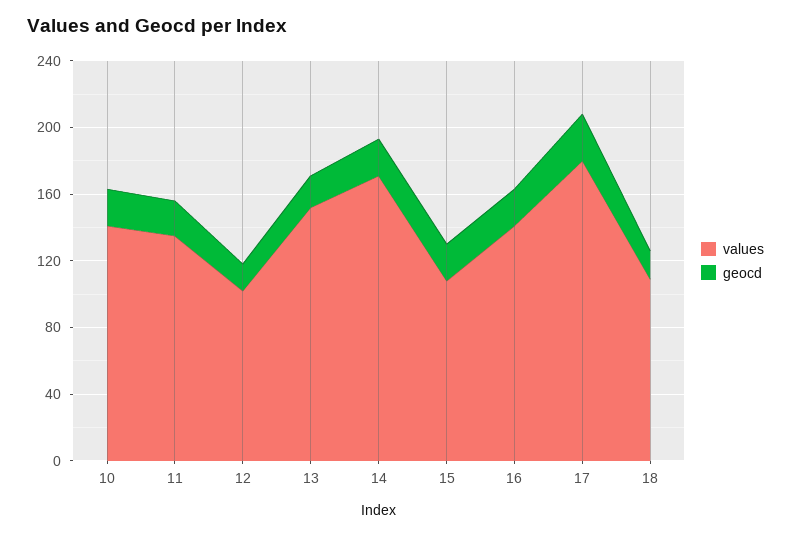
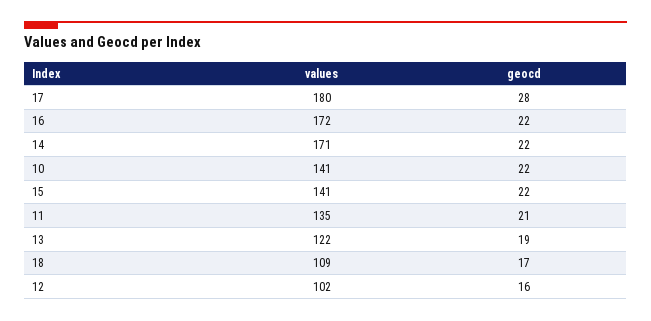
  {
    "values": {
      "10": 141,
      "11": 135,
      "12": 102,
-     "13": 150,
+     "13": 122,
      "14": 171,
-     "15": 110,
+     "15": 141,
-     "16": 140,
+     "16": 172,
      "17": 180,
      "18": 109
    },
    "geocd": {
      "10": 22,
      "11": 21,
      "12": 16,
      "13": 19,
      "14": 22,
      "15": 22,
      "16": 22,
      "17": 28,
      "18": 17
    }
  }

